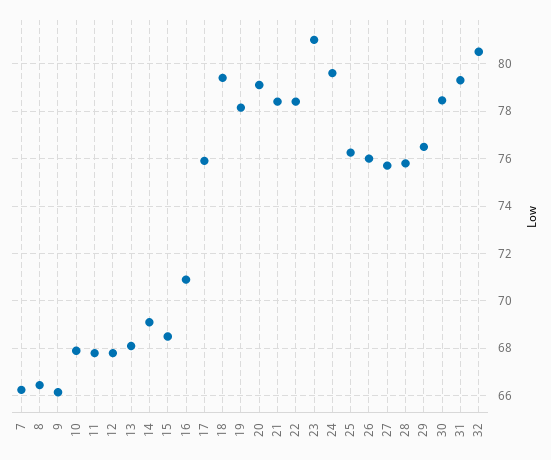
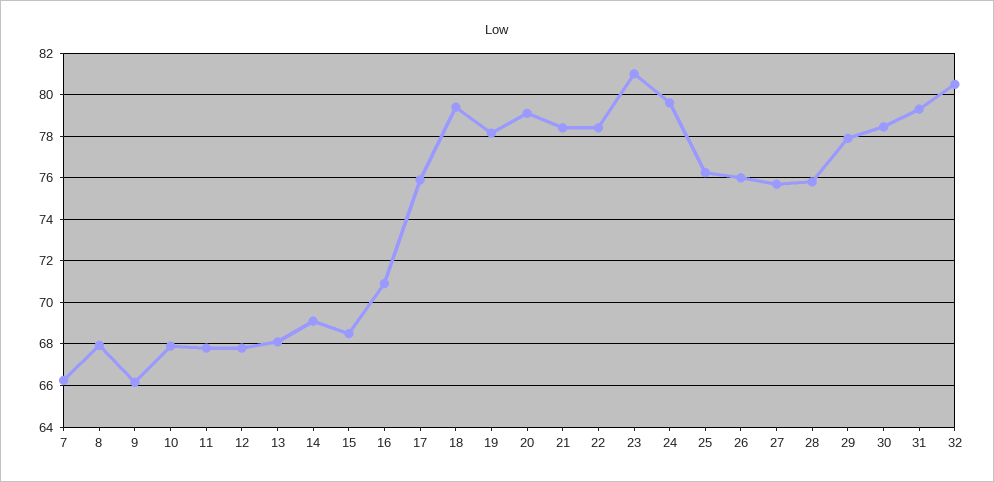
  {
    "7": 66.5,
-   "8": 66.5,
+   "8": 68,
    "9": 66,
    "10": 68,
    "11": 68,
    "12": 68,
    "13": 68,
    "14": 69,
    "15": 68.5,
    "16": 71,
    "17": 76,
    "18": 79.5,
    "19": 78,
    "20": 79,
    "21": 78.5,
    "22": 78.5,
    "23": 81,
    "24": 79.5,
    "25": 76.5,
    "26": 76,
    "27": 75.5,
    "28": 76,
-   "29": 76.5,
+   "29": 78,
    "30": 78.5,
    "31": 79.5,
    "32": 80.5
  }

